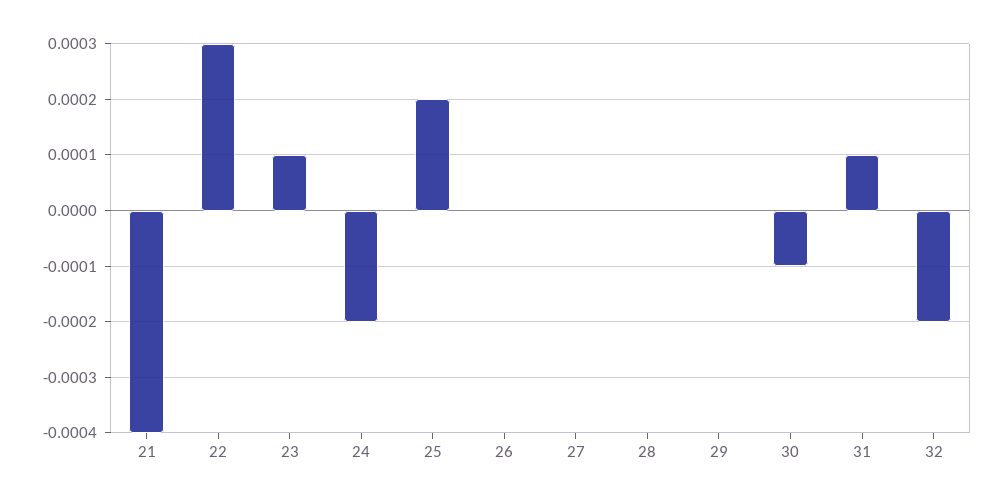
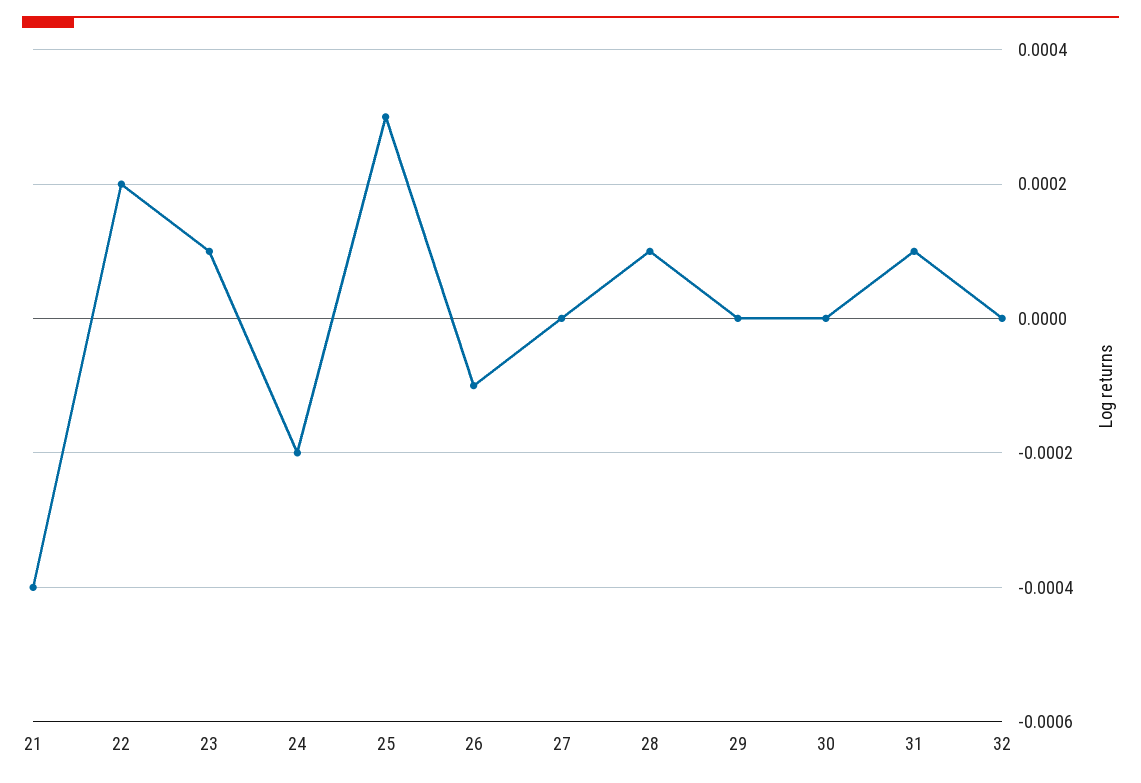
  {
    "21": -0.0004,
-   "22": 0.0003,
+   "22": 0.0002,
    "23": 0.0001,
    "24": -0.0002,
-   "25": 0.0002,
+   "25": 0.0003,
-   "26": 0,
+   "26": -0.0001,
    "27": 0,
-   "28": 0,
+   "28": 0.0001,
    "29": 0,
-   "30": -0.0001,
+   "30": 0,
    "31": 0.0001,
-   "32": -0.0002
+   "32": 0
  }

